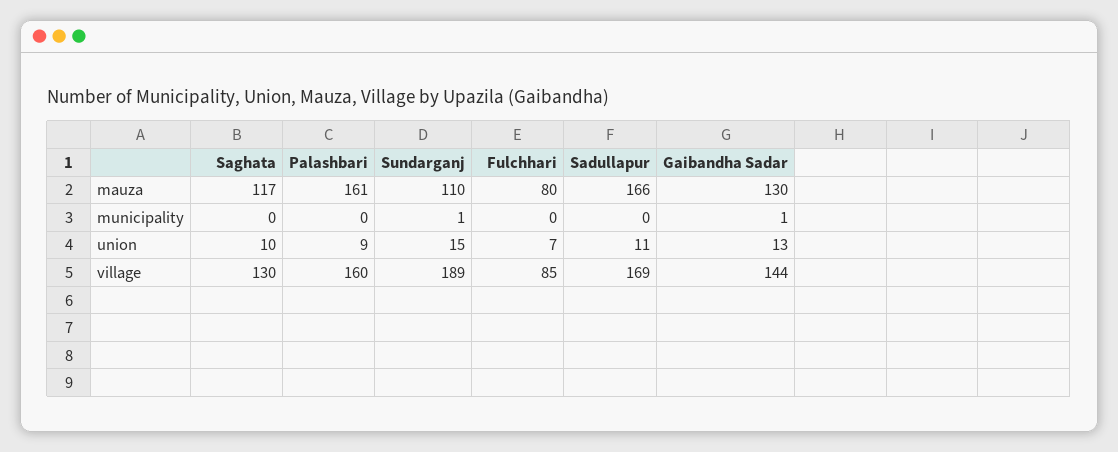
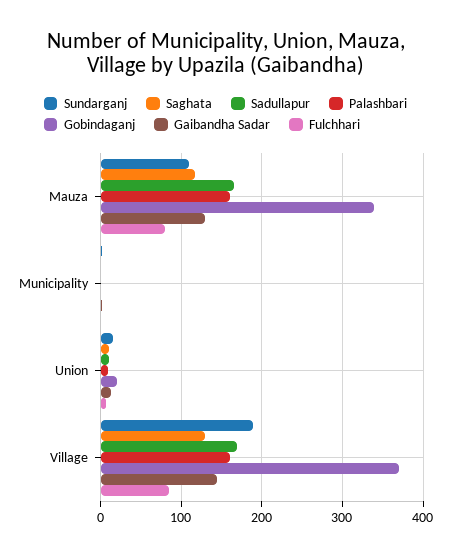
  {
    "Saghata": {
      "mauza": 117,
      "municipality": 0,
      "union": 10,
      "village": 130
    },
    "Palashbari": {
      "mauza": 161,
      "municipality": 0,
      "union": 9,
      "village": 160
    },
    "Sundarganj": {
      "mauza": 110,
      "municipality": 1,
      "union": 15,
      "village": 189
    },
    "Fulchhari": {
      "mauza": 80,
      "municipality": 0,
      "union": 7,
      "village": 85
    },
    "Sadullapur": {
      "mauza": 166,
      "municipality": 0,
      "union": 11,
      "village": 169
    },
    "Gaibandha Sadar": {
      "mauza": 130,
      "municipality": 1,
      "union": 13,
      "village": 144
-   }
+   },
+   "Gobindaganj": {
+     "mauza": 340,
+     "municipality": 0,
+     "union": 20,
+     "village": 370
+   }
  }

